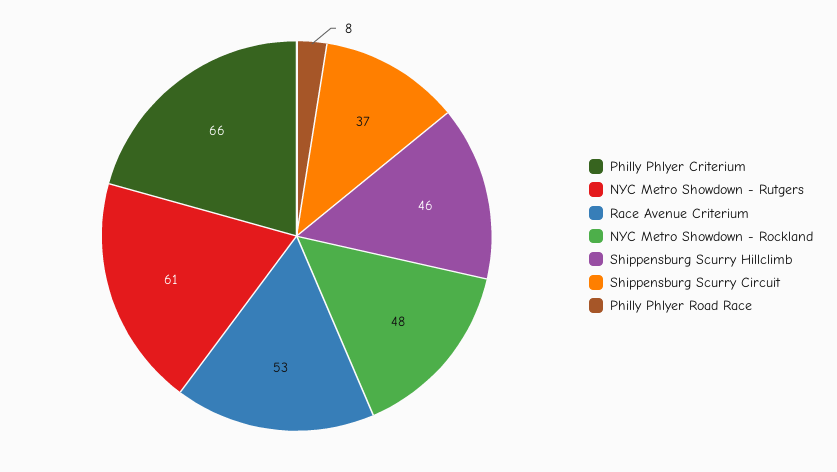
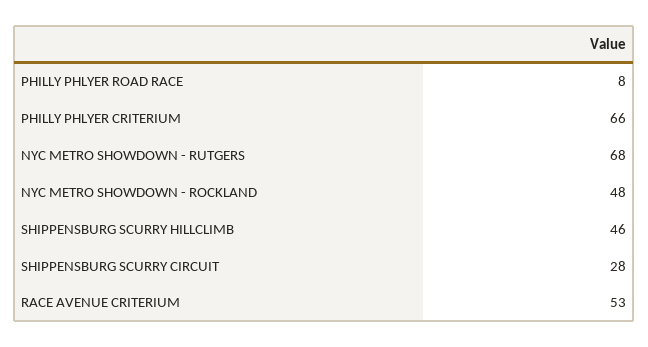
  {
    "Philly Phlyer Criterium": 66,
-   "NYC Metro Showdown - Rutgers": 61,
+   "NYC Metro Showdown - Rutgers": 68,
    "Race Avenue Criterium": 53,
    "NYC Metro Showdown - Rockland": 48,
    "Shippensburg Scurry Hillclimb": 46,
-   "Shippensburg Scurry Circuit": 37,
+   "Shippensburg Scurry Circuit": 28,
    "Philly Phlyer Road Race": 8
  }

